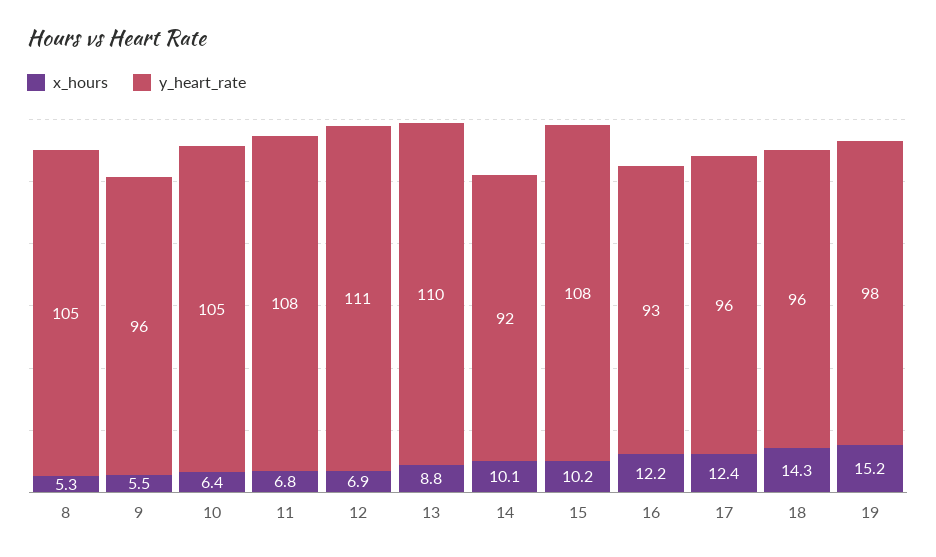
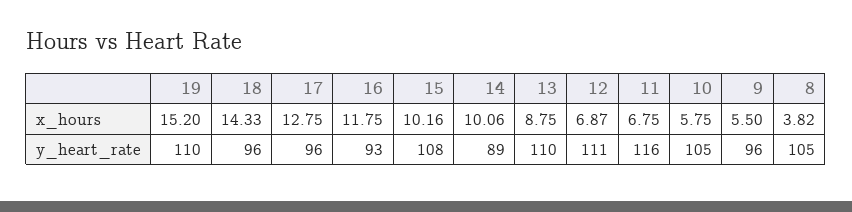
  {
    "x_hours": {
-     "8": 5.3,
+     "8": 3.82,
      "9": 5.5,
-     "10": 6.4,
+     "10": 5.75,
      "11": 6.75,
      "12": 6.87,
      "13": 8.75,
      "14": 10.06,
      "15": 10.16,
-     "16": 12.2,
+     "16": 11.75,
-     "17": 12.4,
+     "17": 12.75,
      "18": 14.33,
      "19": 15.2
    },
    "y_heart_rate": {
      "8": 105,
      "9": 96,
      "10": 105,
-     "11": 108,
+     "11": 116,
      "12": 111,
      "13": 110,
-     "14": 92,
+     "14": 89,
      "15": 108,
      "16": 93,
      "17": 96,
      "18": 96,
-     "19": 98
+     "19": 110
    }
  }

